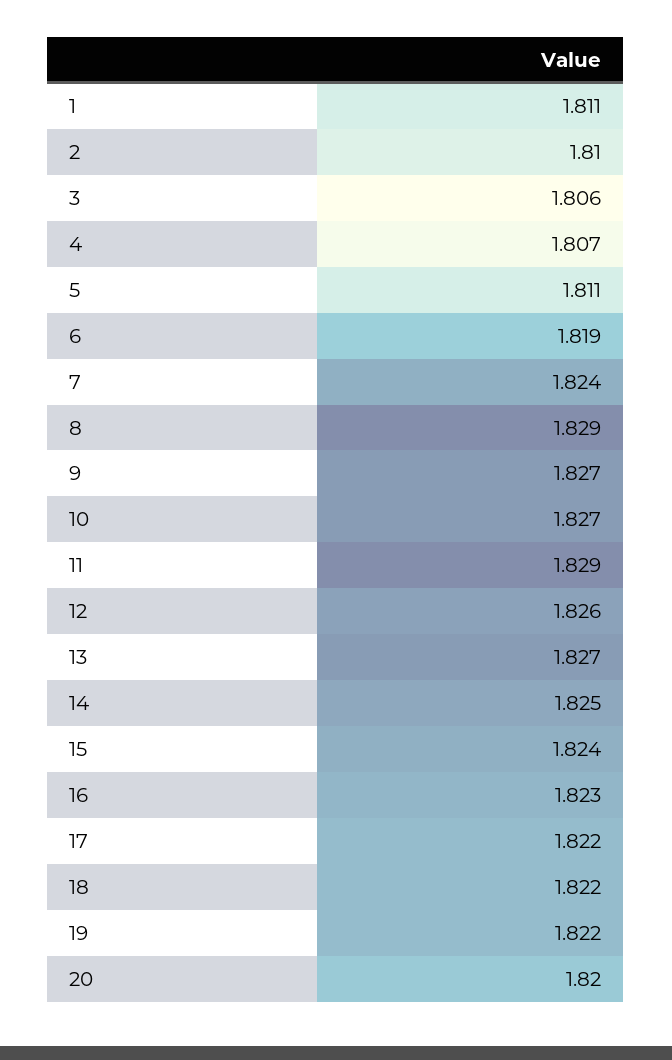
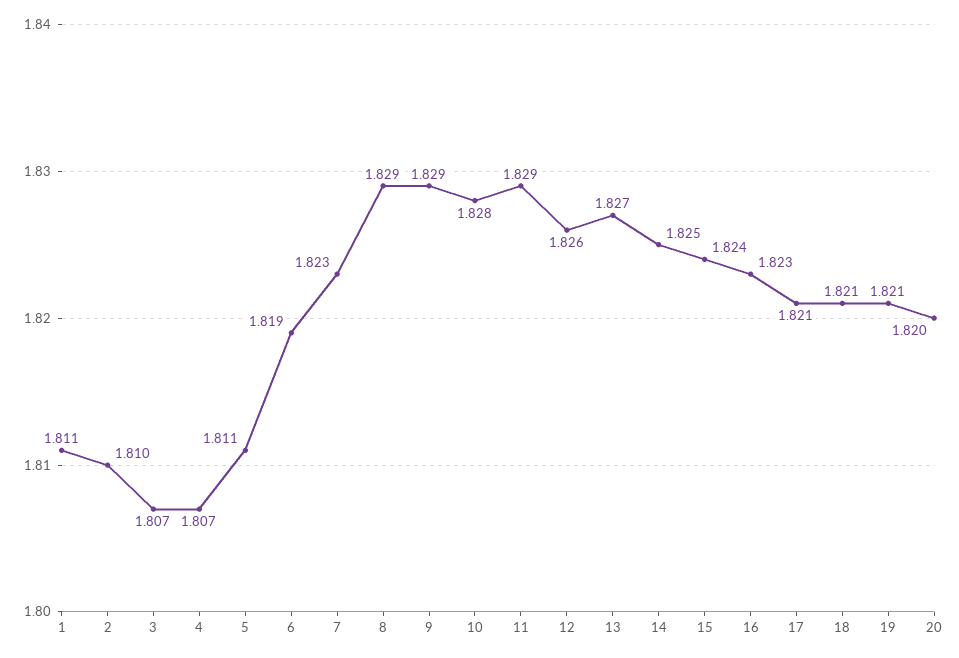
  {
    "1": 1.811,
    "2": 1.81,
-   "3": 1.806,
+   "3": 1.807,
    "4": 1.807,
    "5": 1.811,
    "6": 1.819,
-   "7": 1.824,
+   "7": 1.823,
    "8": 1.829,
-   "9": 1.827,
+   "9": 1.829,
-   "10": 1.827,
+   "10": 1.828,
    "11": 1.829,
    "12": 1.826,
    "13": 1.827,
    "14": 1.825,
    "15": 1.824,
    "16": 1.823,
-   "17": 1.822,
+   "17": 1.821,
-   "18": 1.822,
+   "18": 1.821,
-   "19": 1.822,
+   "19": 1.821,
    "20": 1.82
  }

